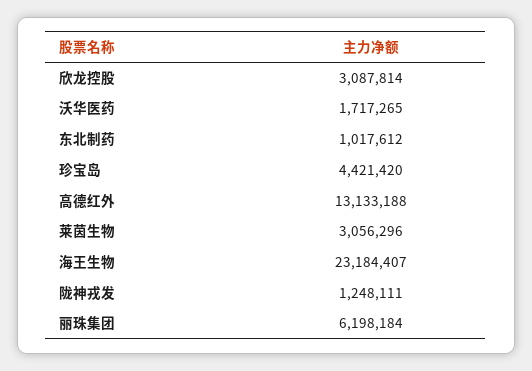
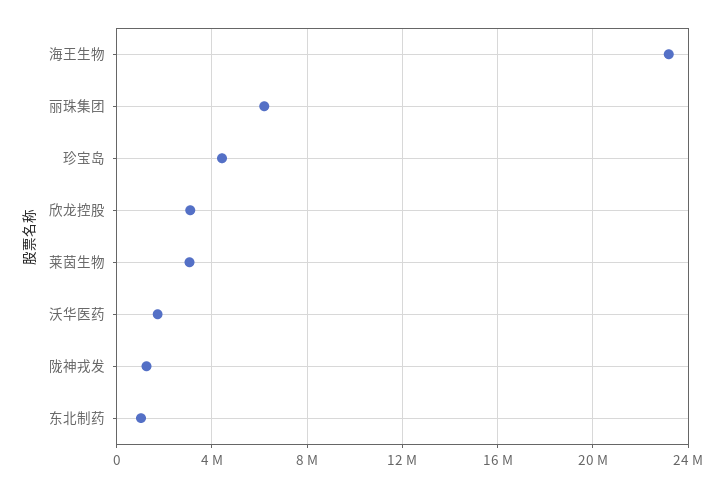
  {
    "欣龙控股": 3087814,
    "沃华医药": 1717265,
    "东北制药": 1017612,
    "珍宝岛": 4421420,
-   "高德红外": 13133188,
    "莱茵生物": 3056296,
    "海王生物": 23184407,
    "陇神戎发": 1248111,
    "丽珠集团": 6198184
  }

